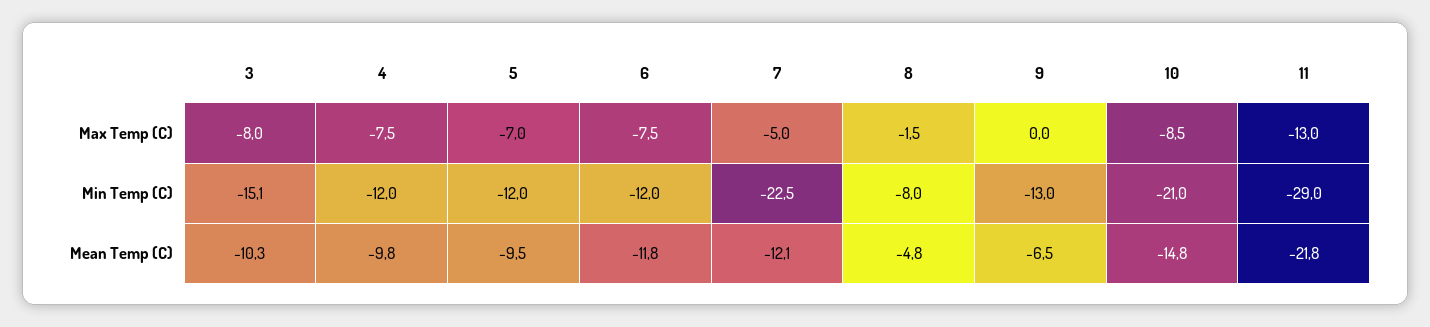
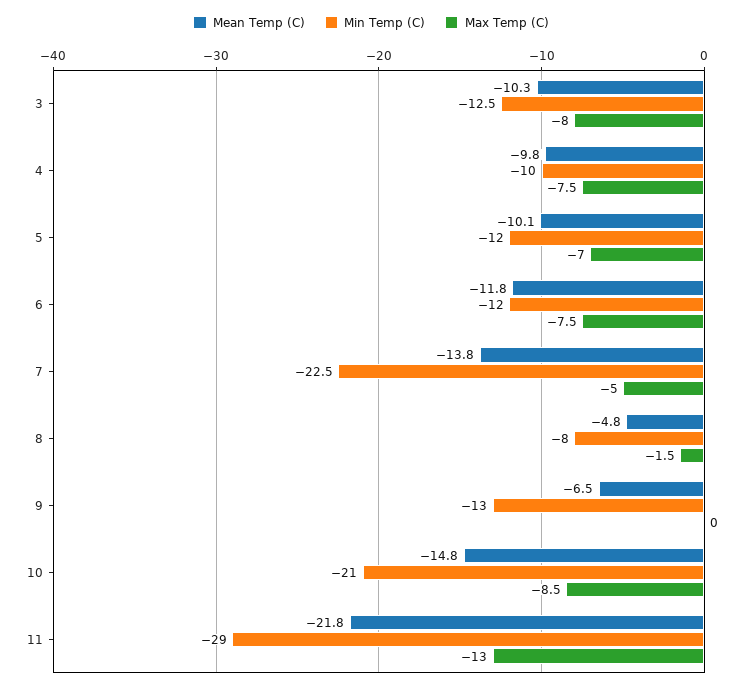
  {
    "Max Temp (C)": {
      "3": -8,
      "4": -7.5,
      "5": -7,
      "6": -7.5,
      "7": -5,
      "8": -1.5,
      "9": 0,
      "10": -8.5,
      "11": -13
    },
    "Min Temp (C)": {
-     "3": -15.1,
+     "3": -12.5,
-     "4": -12,
+     "4": -10,
      "5": -12,
      "6": -12,
      "7": -22.5,
      "8": -8,
      "9": -13,
      "10": -21,
      "11": -29
    },
    "Mean Temp (C)": {
      "3": -10.3,
      "4": -9.8,
-     "5": -9.5,
+     "5": -10.1,
      "6": -11.8,
-     "7": -12.1,
+     "7": -13.8,
      "8": -4.8,
      "9": -6.5,
      "10": -14.8,
      "11": -21.8
    }
  }

